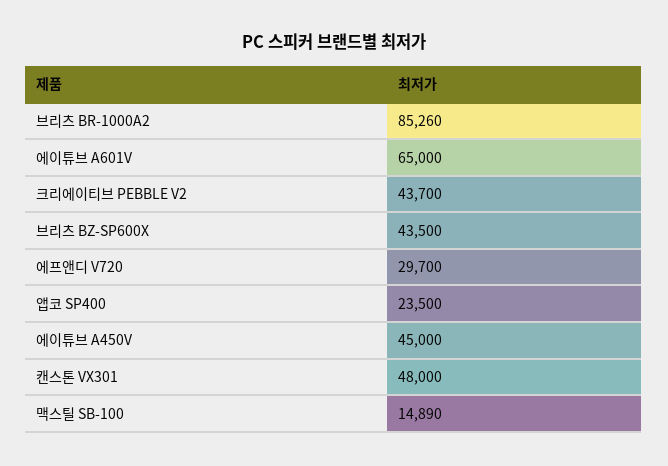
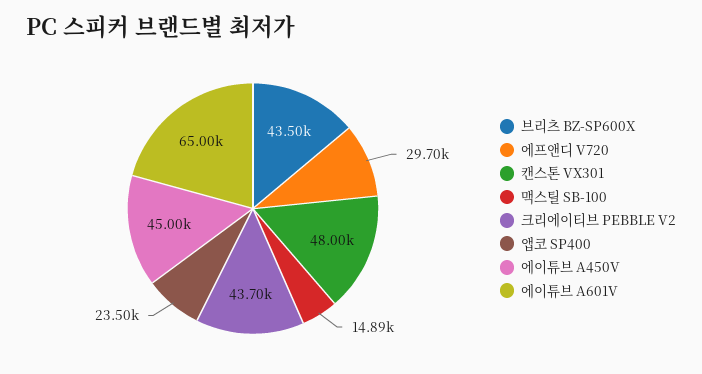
  {
-   "브리츠 BR-1000A2": 85260,
    "에이튜브 A601V": 65000,
    "크리에이티브 PEBBLE V2": 43700,
    "브리츠 BZ-SP600X": 43500,
    "에프앤디 V720": 29700,
    "앱코 SP400": 23500,
    "에이튜브 A450V": 45000,
    "캔스톤 VX301": 48000,
    "맥스틸 SB-100": 14890
  }

